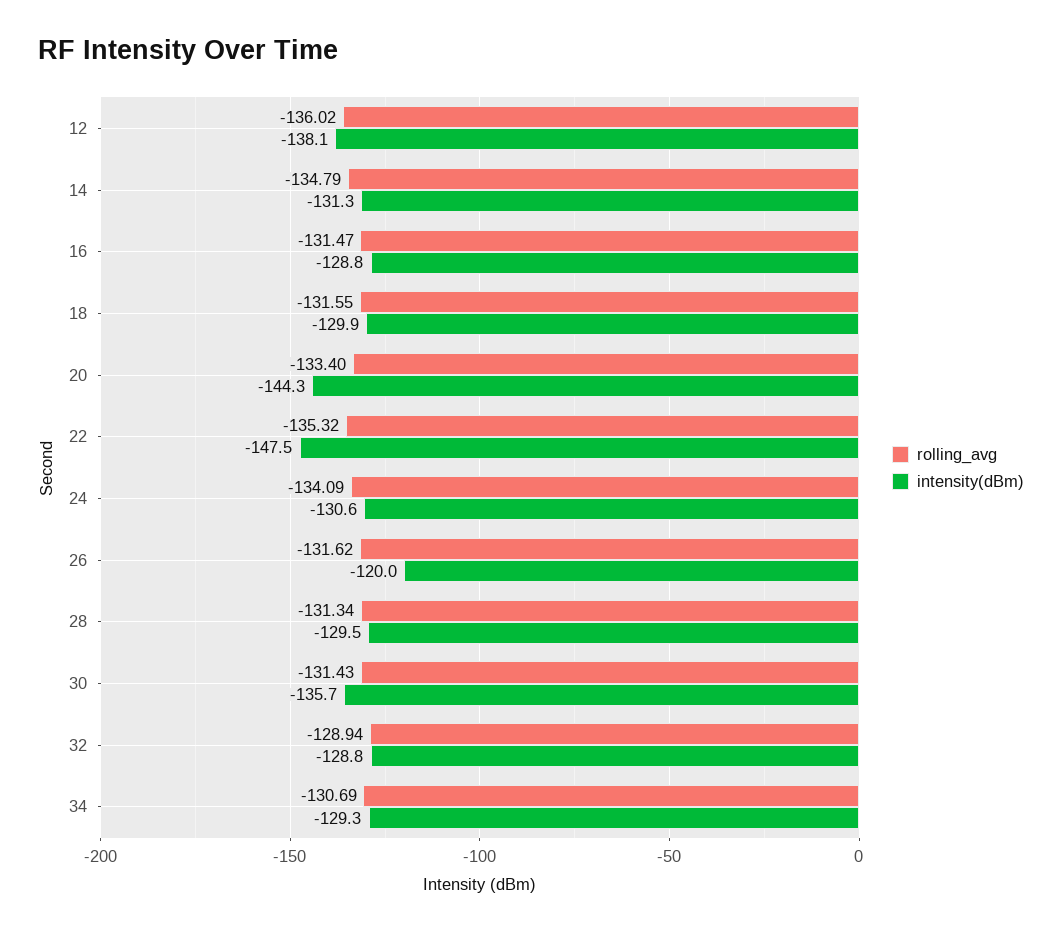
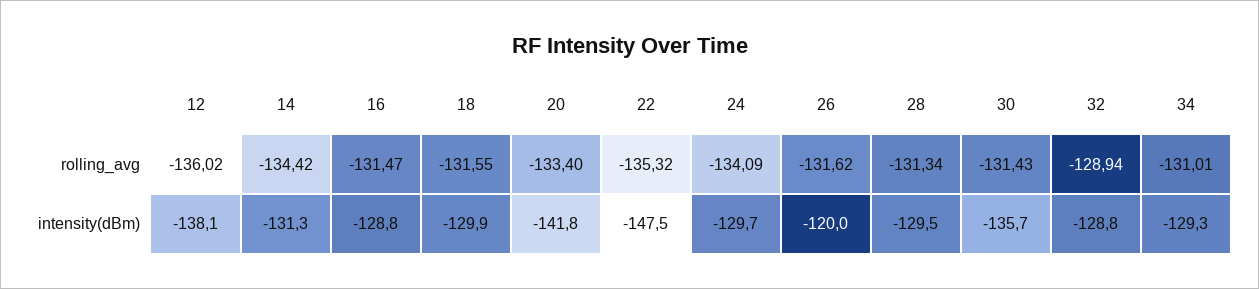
  {
    "rolling_avg": {
      "12": -136.02,
-     "14": -134.79,
+     "14": -134.42,
      "16": -131.47,
      "18": -131.55,
      "20": -133.4,
      "22": -135.32,
      "24": -134.09,
      "26": -131.62,
      "28": -131.34,
      "30": -131.43,
      "32": -128.94,
-     "34": -130.69
+     "34": -131.01
    },
    "intensity(dBm)": {
      "12": -138.1,
      "14": -131.3,
      "16": -128.8,
      "18": -129.9,
-     "20": -144.3,
+     "20": -141.8,
      "22": -147.5,
-     "24": -130.6,
+     "24": -129.7,
      "26": -120,
      "28": -129.5,
      "30": -135.7,
      "32": -128.8,
      "34": -129.3
    }
  }

